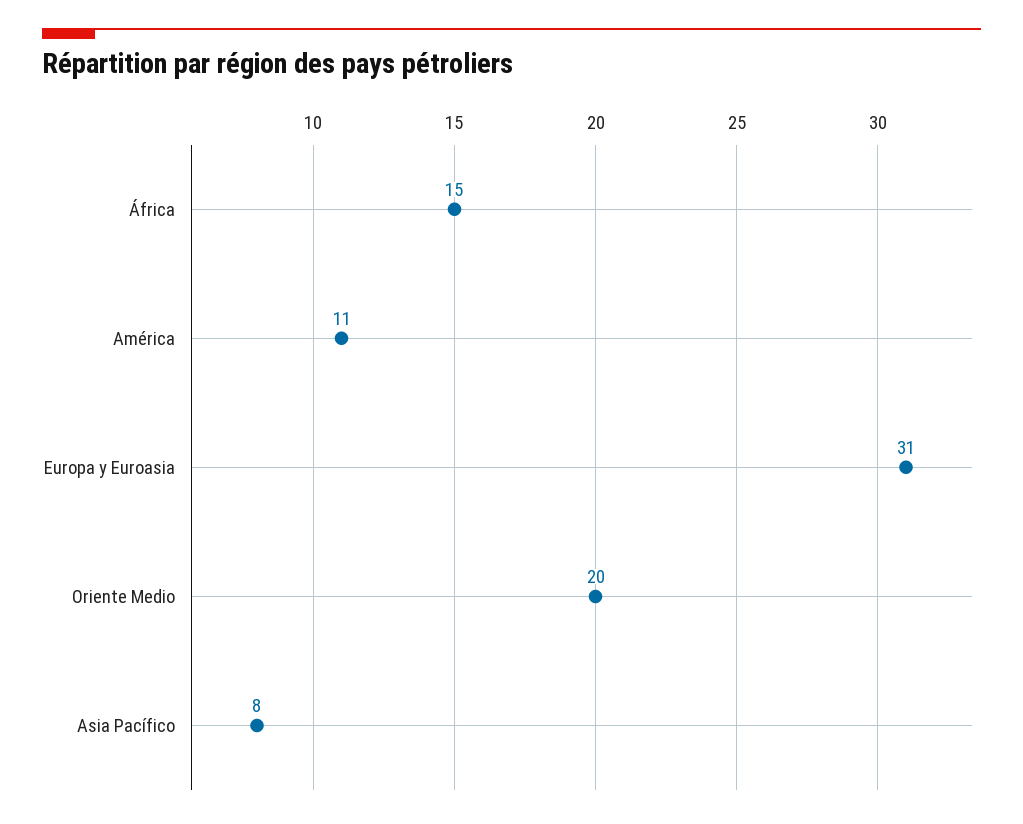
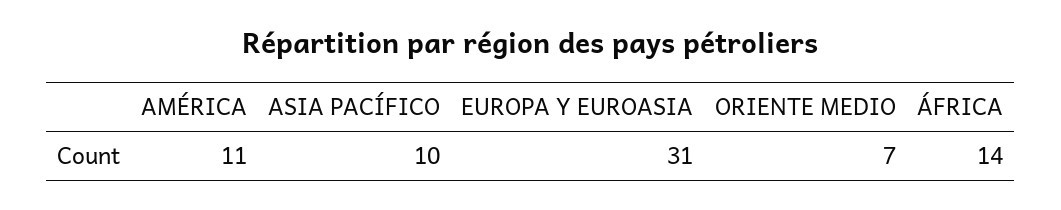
  {
-   "África": 15,
+   "África": 14,
    "América": 11,
    "Europa y Euroasia": 31,
-   "Oriente Medio": 20,
+   "Oriente Medio": 7,
-   "Asia Pacífico": 8
+   "Asia Pacífico": 10
  }

